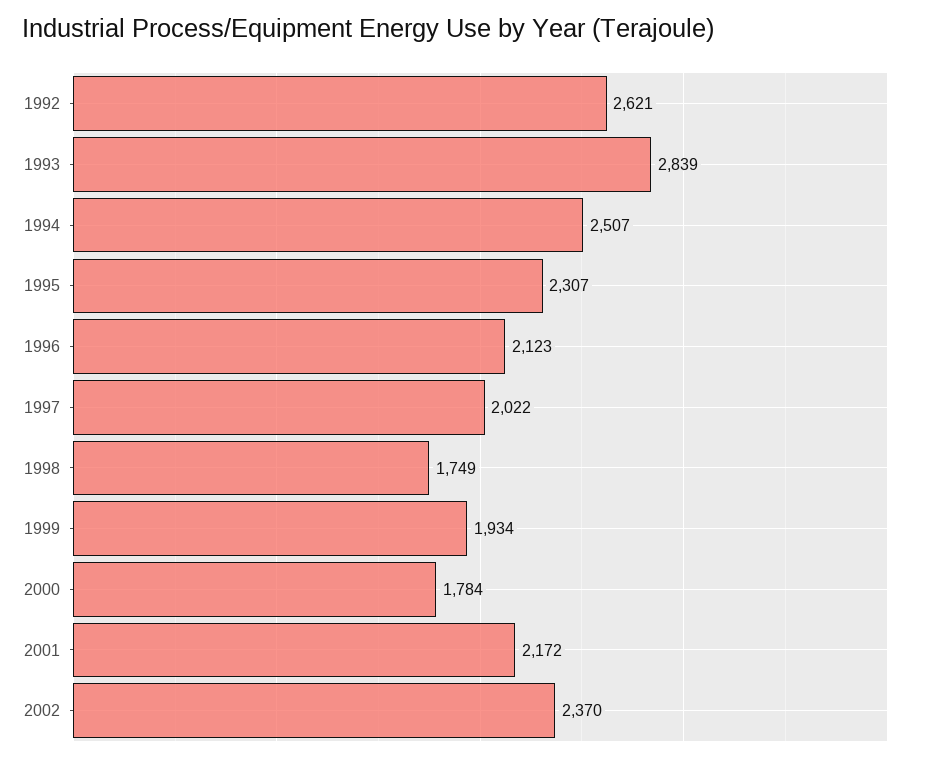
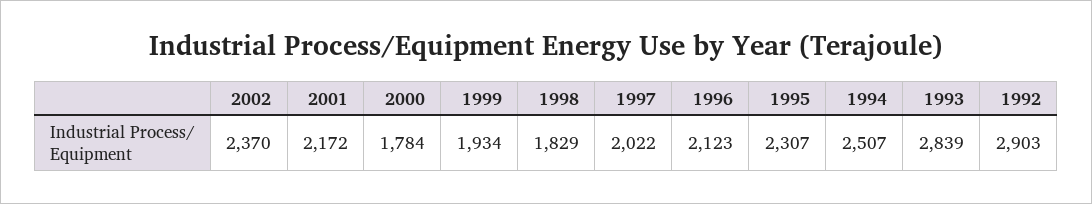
  {
-   "1992": 2621,
+   "1992": 2903,
    "1993": 2839,
    "1994": 2507,
    "1995": 2307,
    "1996": 2123,
    "1997": 2022,
-   "1998": 1749,
+   "1998": 1829,
    "1999": 1934,
    "2000": 1784,
    "2001": 2172,
    "2002": 2370
  }

